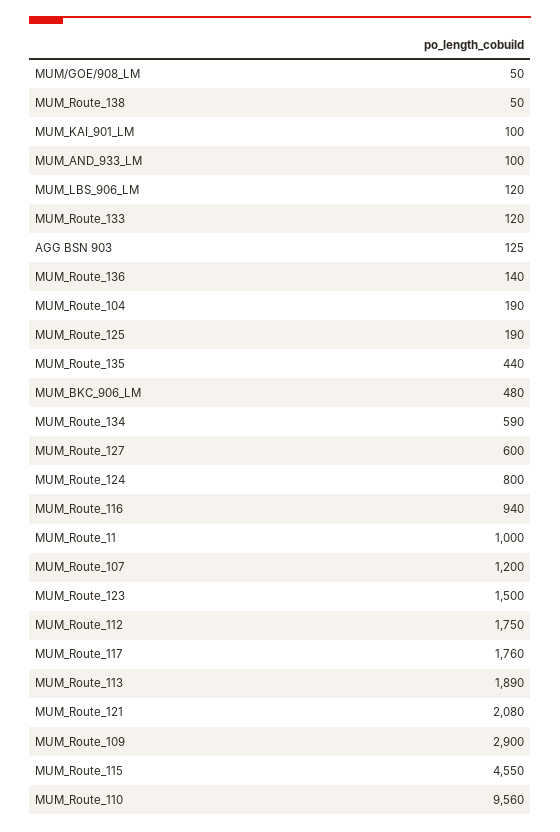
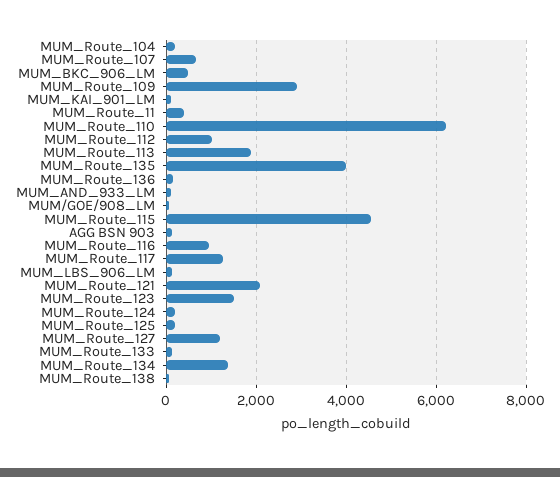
  {
    "MUM/GOE/908_LM": 50,
    "MUM_Route_138": 50,
    "MUM_KAI_901_LM": 100,
    "MUM_AND_933_LM": 100,
    "MUM_LBS_906_LM": 120,
    "MUM_Route_133": 120,
    "AGG BSN 903": 125,
    "MUM_Route_136": 140,
    "MUM_Route_104": 190,
    "MUM_Route_125": 190,
-   "MUM_Route_135": 440,
+   "MUM_Route_135": 4000,
    "MUM_BKC_906_LM": 480,
-   "MUM_Route_134": 590,
+   "MUM_Route_134": 1400,
-   "MUM_Route_127": 600,
+   "MUM_Route_127": 1200,
-   "MUM_Route_124": 800,
+   "MUM_Route_124": 200,
    "MUM_Route_116": 940,
-   "MUM_Route_11": 1000,
+   "MUM_Route_11": 400,
-   "MUM_Route_107": 1200,
+   "MUM_Route_107": 600,
    "MUM_Route_123": 1500,
-   "MUM_Route_112": 1750,
+   "MUM_Route_112": 1000,
-   "MUM_Route_117": 1760,
+   "MUM_Route_117": 1200,
    "MUM_Route_113": 1890,
    "MUM_Route_121": 2080,
    "MUM_Route_109": 2900,
    "MUM_Route_115": 4550,
-   "MUM_Route_110": 9560
+   "MUM_Route_110": 6200
  }

